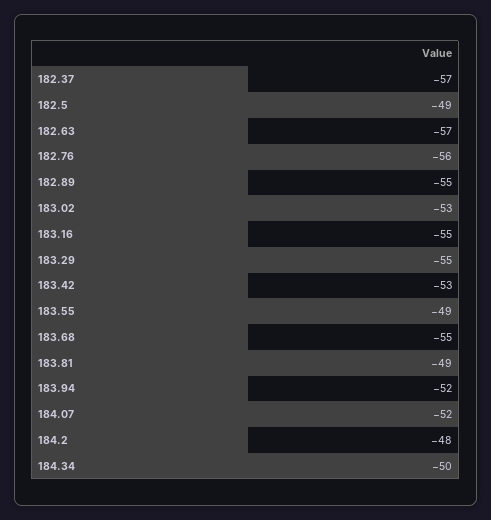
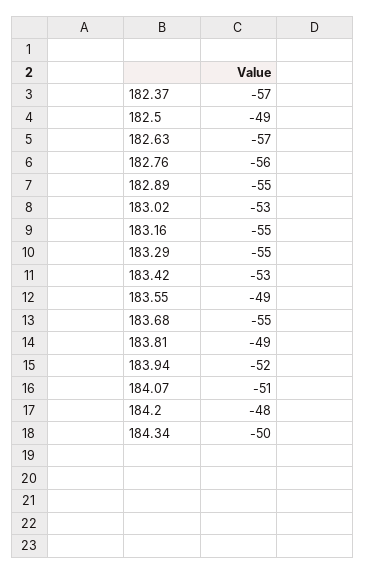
  {
    "182.37": -57,
    "182.5": -49,
    "182.63": -57,
    "182.76": -56,
    "182.89": -55,
    "183.02": -53,
    "183.16": -55,
    "183.29": -55,
    "183.42": -53,
    "183.55": -49,
    "183.68": -55,
    "183.81": -49,
    "183.94": -52,
-   "184.07": -52,
+   "184.07": -51,
    "184.2": -48,
    "184.34": -50
  }

